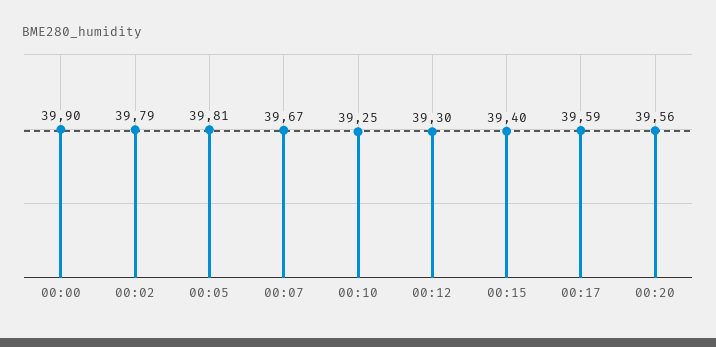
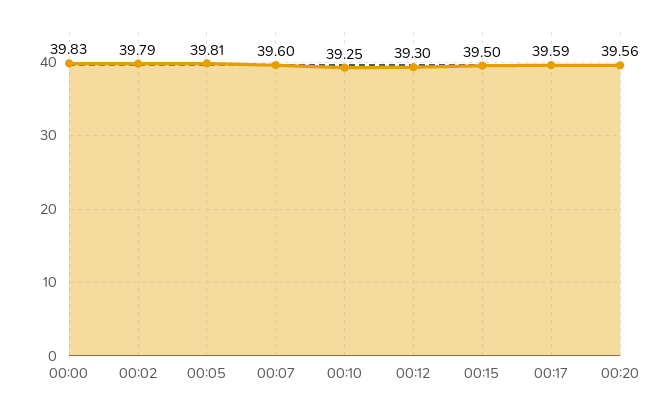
  {
-   "00:00": 39.9,
+   "00:00": 39.83,
    "00:02": 39.79,
    "00:05": 39.81,
-   "00:07": 39.67,
+   "00:07": 39.6,
    "00:10": 39.25,
    "00:12": 39.3,
-   "00:15": 39.4,
+   "00:15": 39.5,
    "00:17": 39.59,
    "00:20": 39.56
  }

